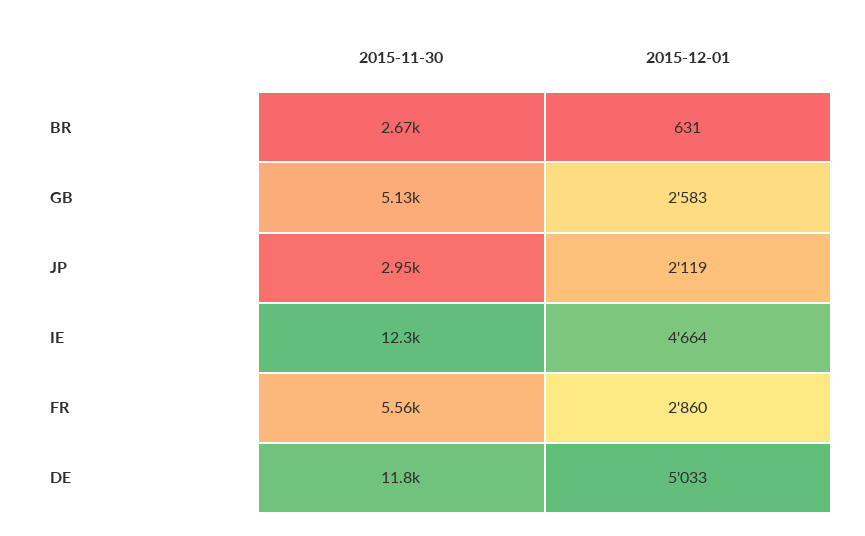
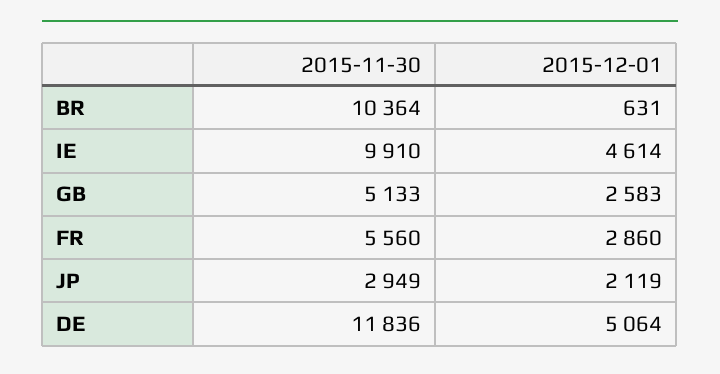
  {
    "2015-11-30": {
-     "BR": 2670,
+     "BR": 10364,
      "GB": 5133,
      "JP": 2949,
-     "IE": 12300,
+     "IE": 9910,
      "FR": 5560,
      "DE": 11836
    },
    "2015-12-01": {
      "BR": 631,
      "GB": 2583,
      "JP": 2119,
-     "IE": 4664,
+     "IE": 4614,
      "FR": 2860,
-     "DE": 5033
+     "DE": 5064
    }
  }

